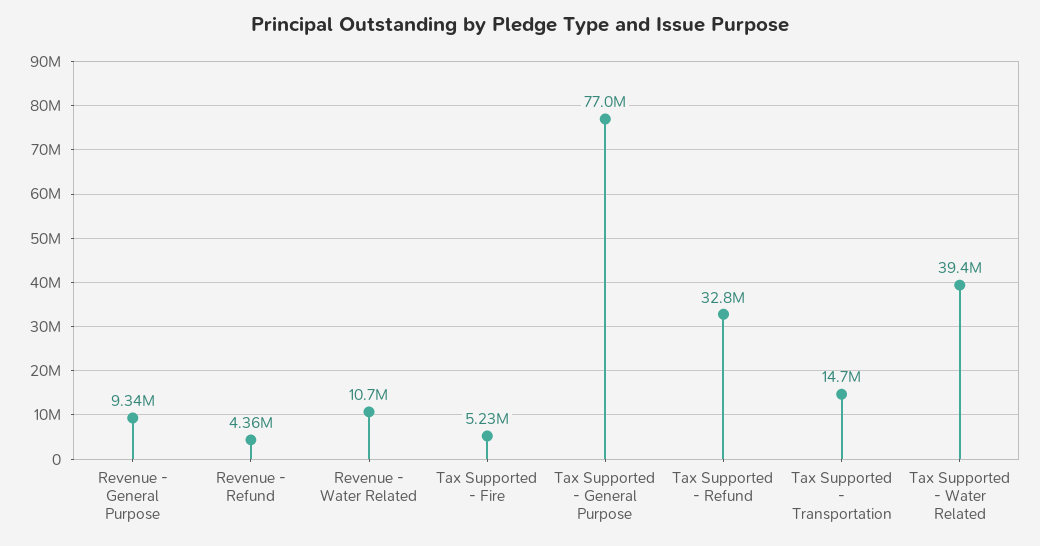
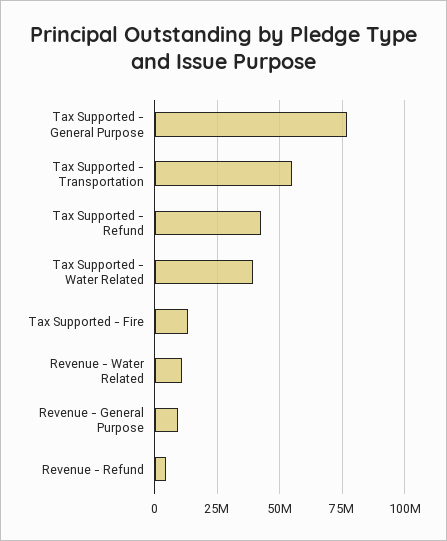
  {
    "Revenue - General Purpose": 9340000,
    "Revenue - Refund": 4360000,
    "Revenue - Water Related": 10700000,
-   "Tax Supported - Fire": 5230000,
+   "Tax Supported - Fire": 12500000,
    "Tax Supported - General Purpose": 77000000,
-   "Tax Supported - Refund": 32800000,
+   "Tax Supported - Refund": 42500000,
-   "Tax Supported - Transportation": 14700000,
+   "Tax Supported - Transportation": 55000000,
    "Tax Supported - Water Related": 39400000
  }

